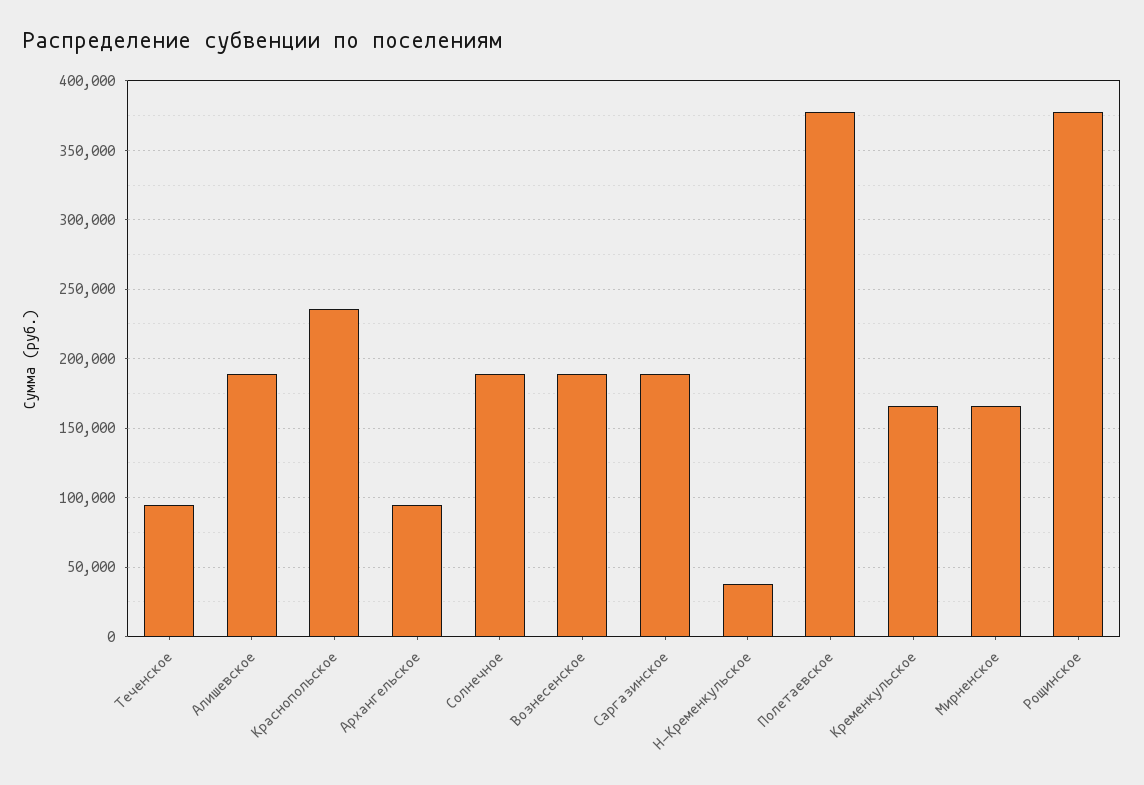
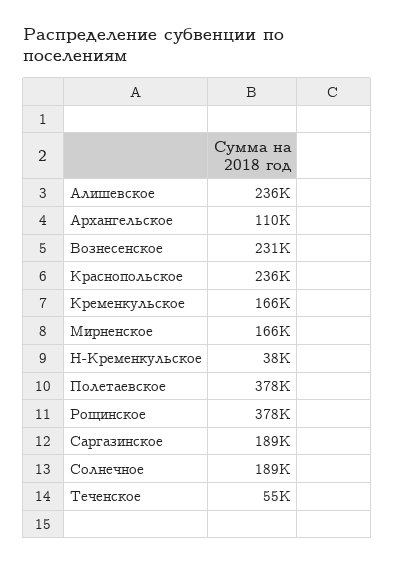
  {
-   "Теченское": 95000,
+   "Теченское": 55000,
-   "Алишевское": 190000,
+   "Алишевское": 236000,
    "Краснопольское": 236000,
-   "Архангельское": 95000,
+   "Архангельское": 110000,
    "Солнечное": 189000,
-   "Вознесенское": 190000,
+   "Вознесенское": 231000,
    "Саргазинское": 189000,
    "Н-Кременкульское": 38000,
    "Полетаевское": 378000,
    "Кременкульское": 166000,
    "Мирненское": 166000,
    "Рощинское": 378000
  }

